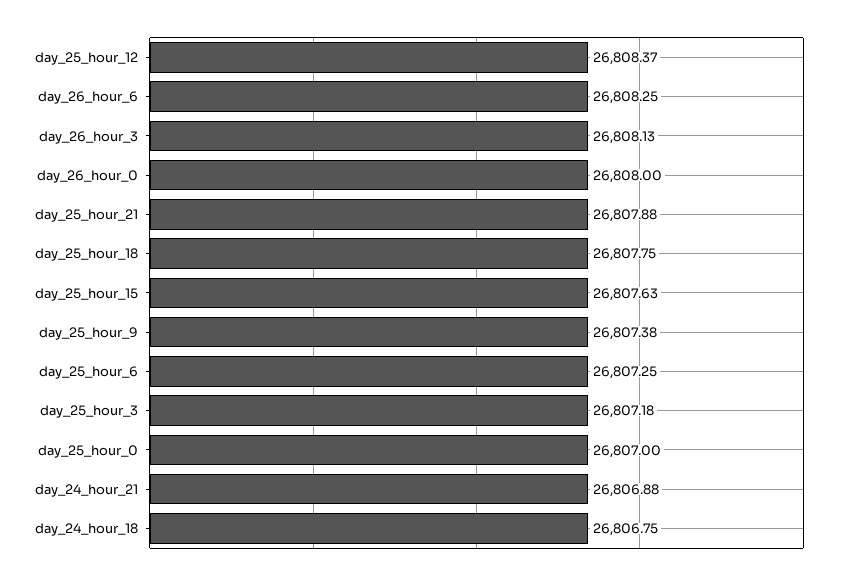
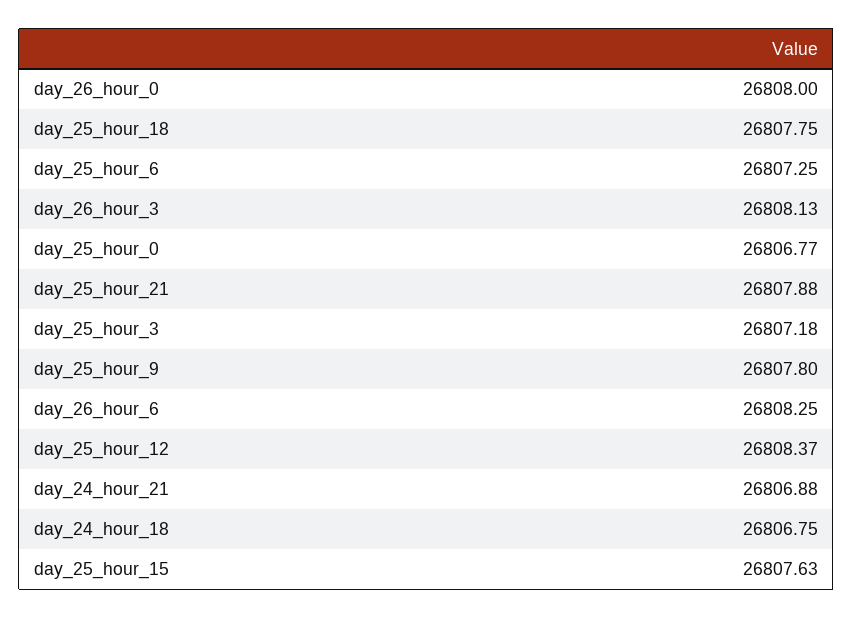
  {
    "day_25_hour_12": 26808.37,
    "day_26_hour_6": 26808.25,
    "day_26_hour_3": 26808.13,
    "day_26_hour_0": 26808,
    "day_25_hour_21": 26807.88,
    "day_25_hour_18": 26807.75,
    "day_25_hour_15": 26807.63,
-   "day_25_hour_9": 26807.38,
+   "day_25_hour_9": 26807.8,
    "day_25_hour_6": 26807.25,
    "day_25_hour_3": 26807.18,
-   "day_25_hour_0": 26807,
+   "day_25_hour_0": 26806.77,
    "day_24_hour_21": 26806.88,
    "day_24_hour_18": 26806.75
  }

